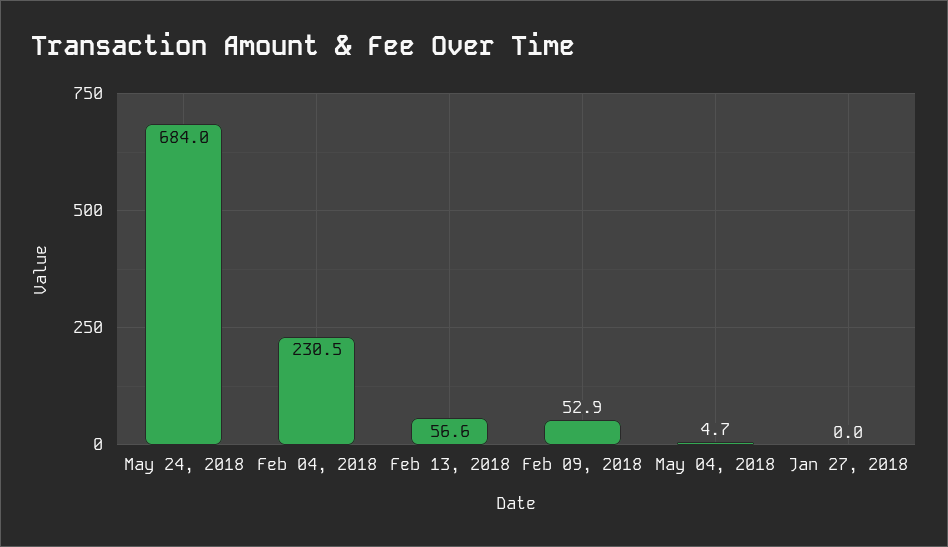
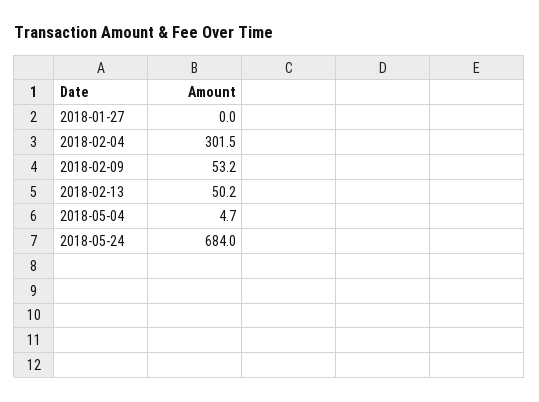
  {
    "May 24, 2018": 684,
-   "Feb 04, 2018": 230.5,
+   "Feb 04, 2018": 301.5,
-   "Feb 13, 2018": 56.6,
+   "Feb 13, 2018": 50.2,
-   "Feb 09, 2018": 52.9,
+   "Feb 09, 2018": 53.2,
    "May 04, 2018": 4.7,
    "Jan 27, 2018": 0
  }

